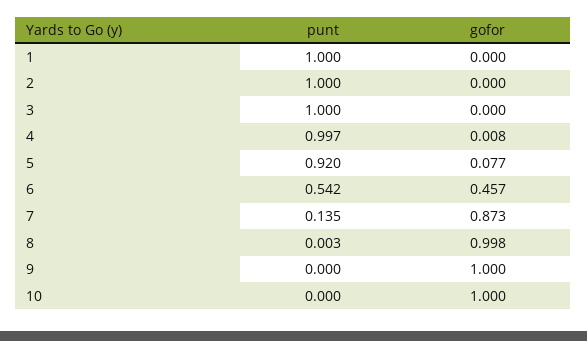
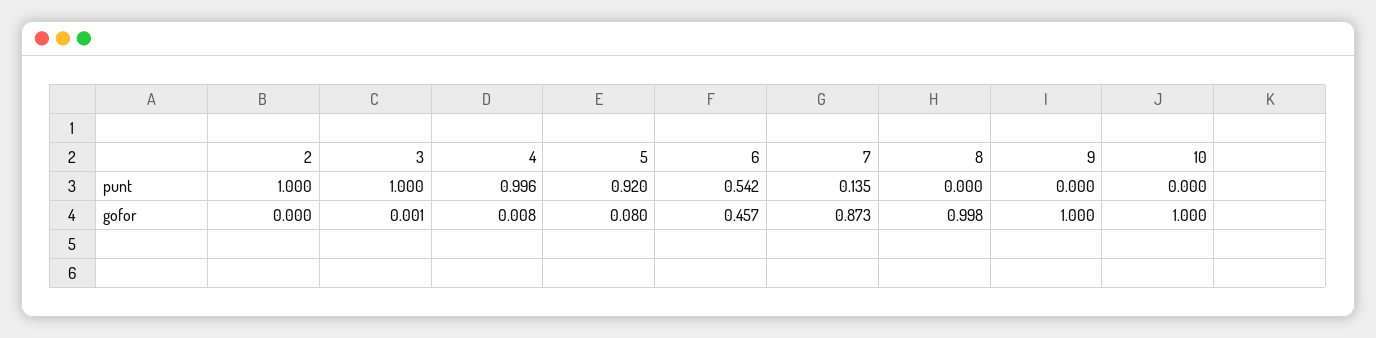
  {
    "punt": {
-     "1": 1,
      "2": 1,
      "3": 1,
-     "4": 0.997,
+     "4": 0.996,
      "5": 0.92,
      "6": 0.542,
      "7": 0.135,
-     "8": 0.003,
+     "8": 0,
      "9": 0,
      "10": 0
    },
    "gofor": {
-     "1": 0,
      "2": 0,
-     "3": 0,
+     "3": 0.001,
      "4": 0.008,
-     "5": 0.077,
+     "5": 0.08,
      "6": 0.457,
      "7": 0.873,
      "8": 0.998,
      "9": 1,
      "10": 1
    }
  }

